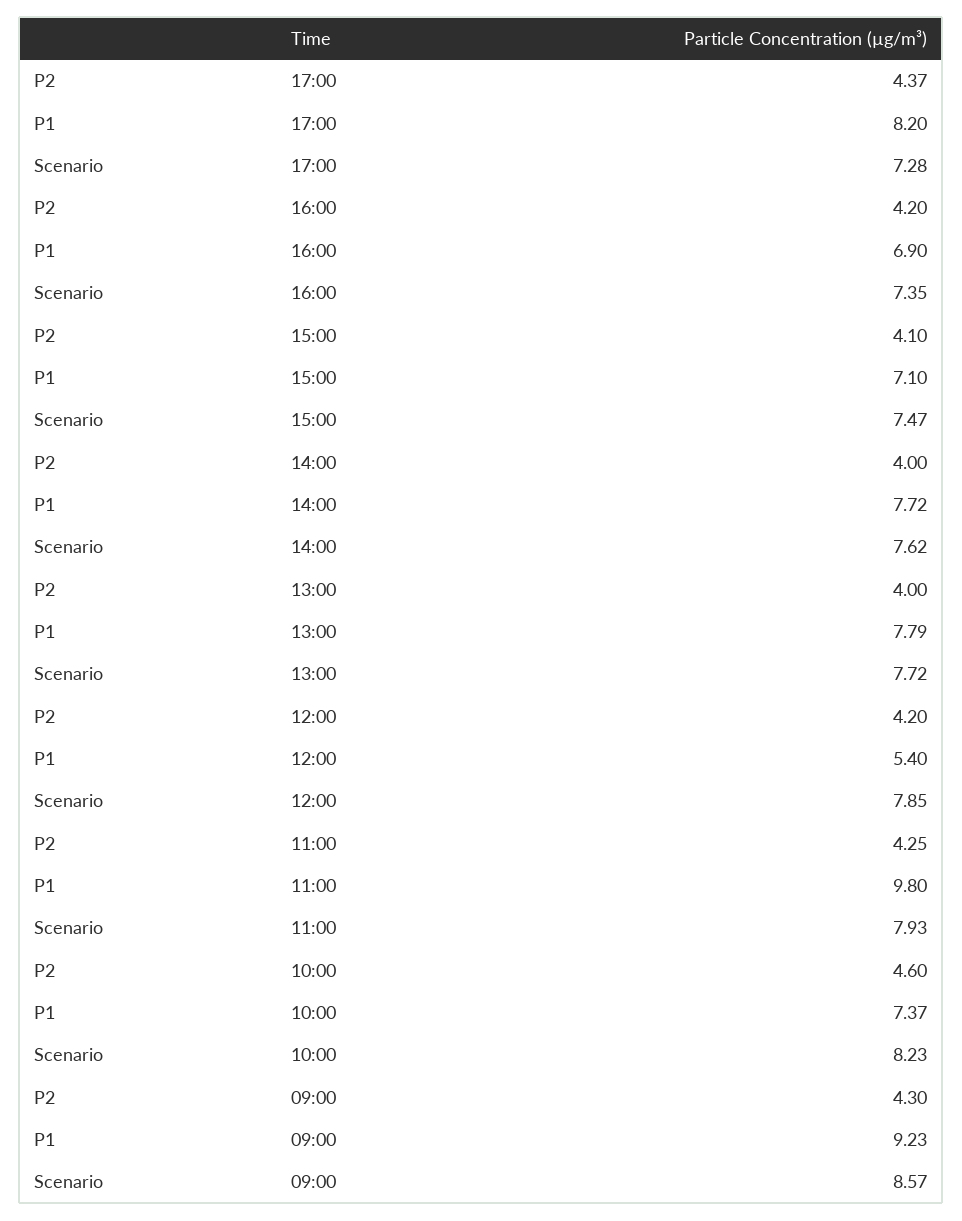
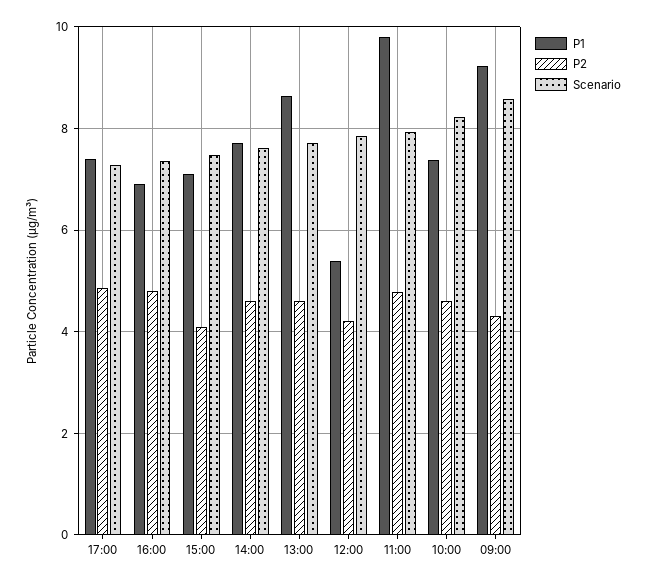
  {
    "P2": {
-     "17:00": 4.37,
+     "17:00": 4.8,
-     "16:00": 4.2,
+     "16:00": 4.8,
      "15:00": 4.1,
-     "14:00": 4,
+     "14:00": 4.6,
-     "13:00": 4,
+     "13:00": 4.6,
      "12:00": 4.2,
-     "11:00": 4.25,
+     "11:00": 4.8,
      "10:00": 4.6,
      "09:00": 4.3
    },
    "P1": {
-     "17:00": 8.2,
+     "17:00": 7.4,
      "16:00": 6.9,
      "15:00": 7.1,
      "14:00": 7.72,
-     "13:00": 7.79,
+     "13:00": 8.6,
      "12:00": 5.4,
      "11:00": 9.8,
      "10:00": 7.37,
      "09:00": 9.23
    },
    "Scenario": {
      "17:00": 7.28,
      "16:00": 7.35,
      "15:00": 7.47,
      "14:00": 7.62,
      "13:00": 7.72,
      "12:00": 7.85,
      "11:00": 7.93,
      "10:00": 8.23,
      "09:00": 8.57
    }
  }

